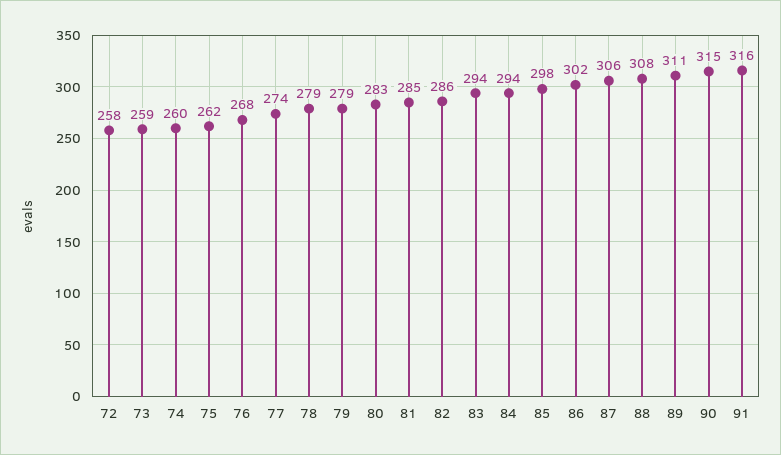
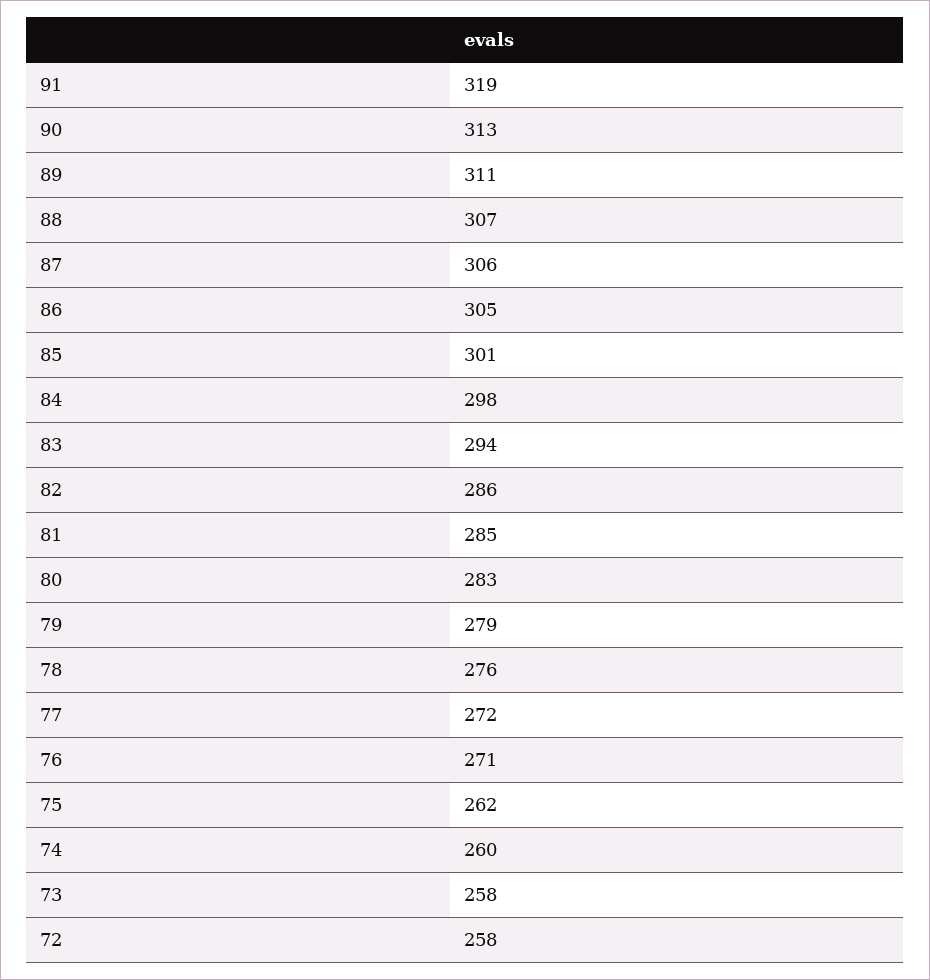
  {
    "72": 258,
-   "73": 259,
+   "73": 258,
    "74": 260,
    "75": 262,
-   "76": 268,
+   "76": 271,
-   "77": 274,
+   "77": 272,
-   "78": 279,
+   "78": 276,
    "79": 279,
    "80": 283,
    "81": 285,
    "82": 286,
    "83": 294,
-   "84": 294,
+   "84": 298,
-   "85": 298,
+   "85": 301,
-   "86": 302,
+   "86": 305,
    "87": 306,
-   "88": 308,
+   "88": 307,
    "89": 311,
-   "90": 315,
+   "90": 313,
-   "91": 316
+   "91": 319
  }

